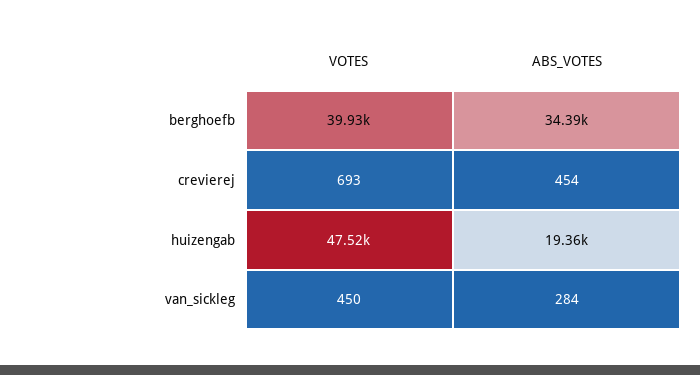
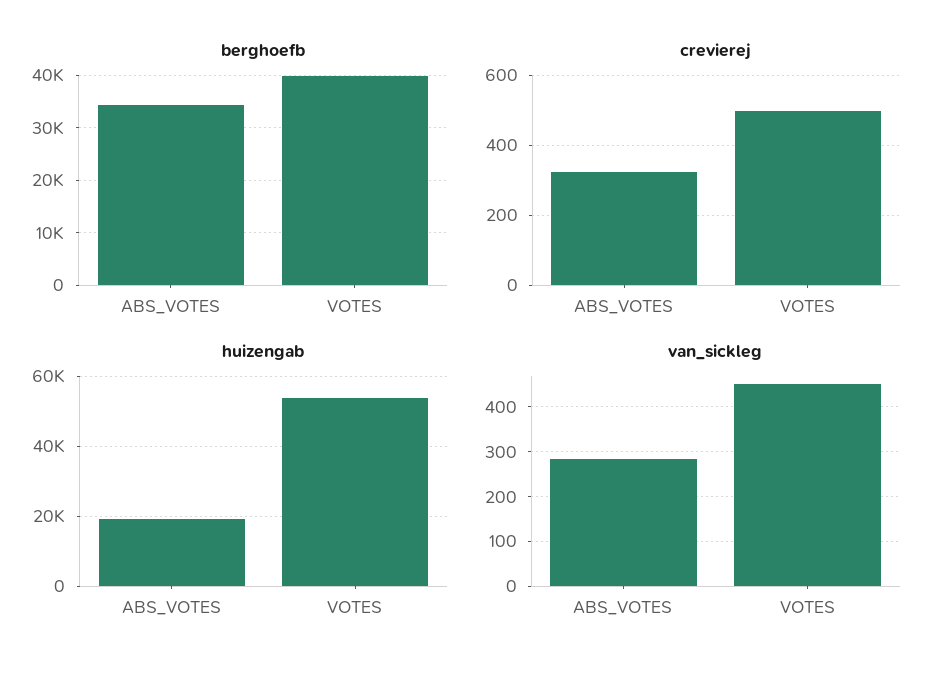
  {
    "berghoefb": {
      "VOTES": 39930,
      "ABS_VOTES": 34390
    },
    "crevierej": {
-     "VOTES": 693,
+     "VOTES": 500,
-     "ABS_VOTES": 454
+     "ABS_VOTES": 320
    },
    "huizengab": {
-     "VOTES": 47520,
+     "VOTES": 54000,
      "ABS_VOTES": 19360
    },
    "van_sickleg": {
      "VOTES": 450,
      "ABS_VOTES": 284
    }
  }

